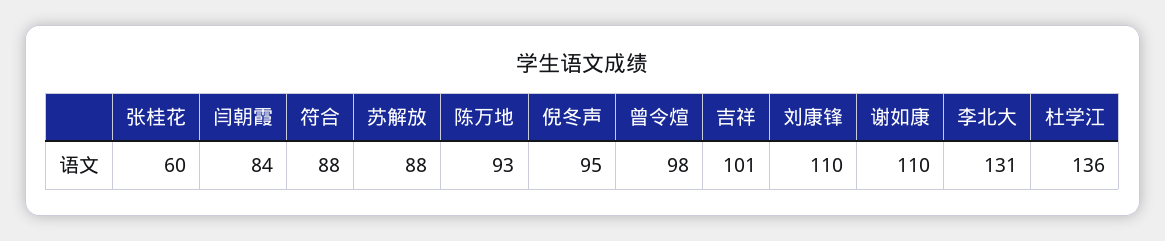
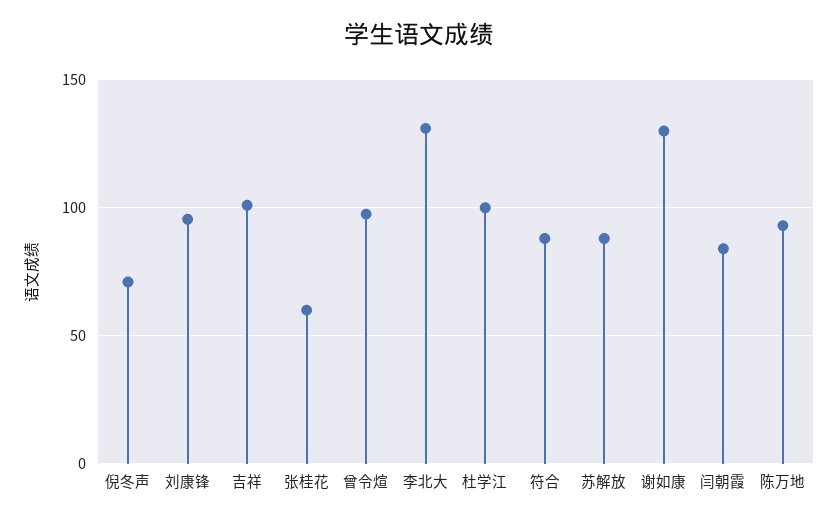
  {
    "张桂花": 60,
    "闫朝霞": 84,
    "符合": 88,
    "苏解放": 88,
    "陈万地": 93,
-   "倪冬声": 95,
+   "倪冬声": 70,
    "曾令煊": 98,
    "吉祥": 101,
-   "刘康锋": 110,
+   "刘康锋": 95,
-   "谢如康": 110,
+   "谢如康": 130,
    "李北大": 131,
-   "杜学江": 136
+   "杜学江": 100
  }

